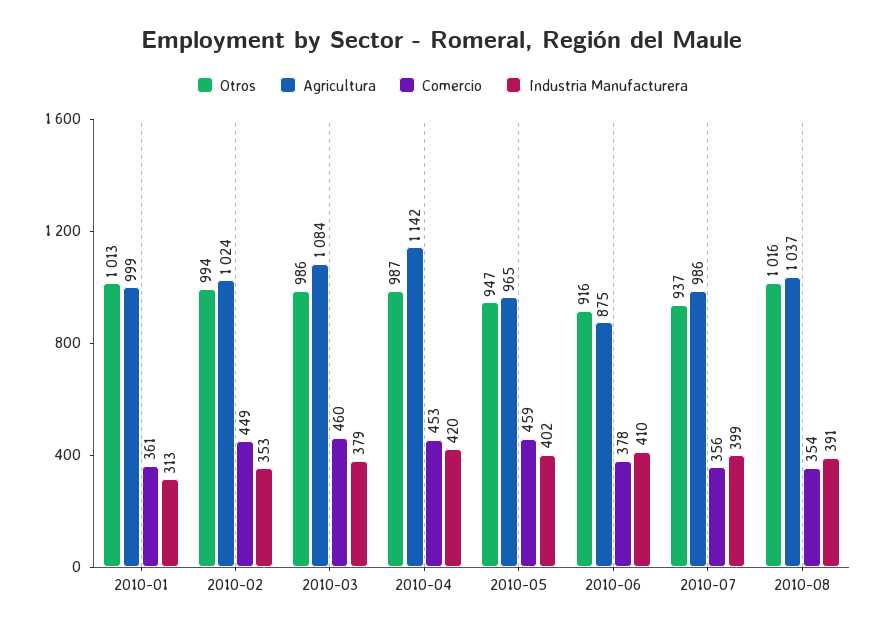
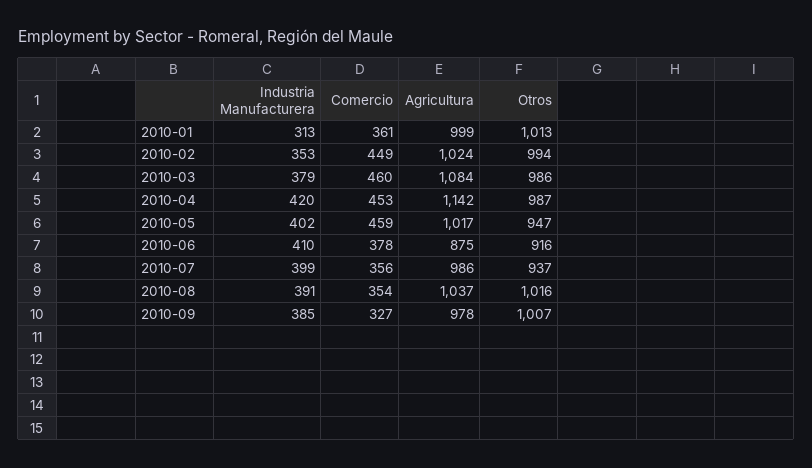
  {
    "Otros": {
      "2010-01": 1013,
      "2010-02": 994,
      "2010-03": 986,
      "2010-04": 987,
      "2010-05": 947,
      "2010-06": 916,
      "2010-07": 937,
-     "2010-08": 1016
+     "2010-08": 1016,
+     "2010-09": 1007
    },
    "Agricultura": {
      "2010-01": 999,
      "2010-02": 1024,
      "2010-03": 1084,
      "2010-04": 1142,
-     "2010-05": 965,
+     "2010-05": 1017,
      "2010-06": 875,
      "2010-07": 986,
-     "2010-08": 1037
+     "2010-08": 1037,
+     "2010-09": 978
    },
    "Comercio": {
      "2010-01": 361,
      "2010-02": 449,
      "2010-03": 460,
      "2010-04": 453,
      "2010-05": 459,
      "2010-06": 378,
      "2010-07": 356,
-     "2010-08": 354
+     "2010-08": 354,
+     "2010-09": 327
    },
    "Industria Manufacturera": {
      "2010-01": 313,
      "2010-02": 353,
      "2010-03": 379,
      "2010-04": 420,
      "2010-05": 402,
      "2010-06": 410,
      "2010-07": 399,
-     "2010-08": 391
+     "2010-08": 391,
+     "2010-09": 385
    }
  }

